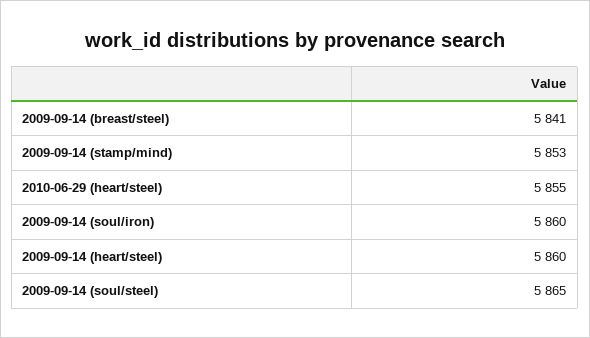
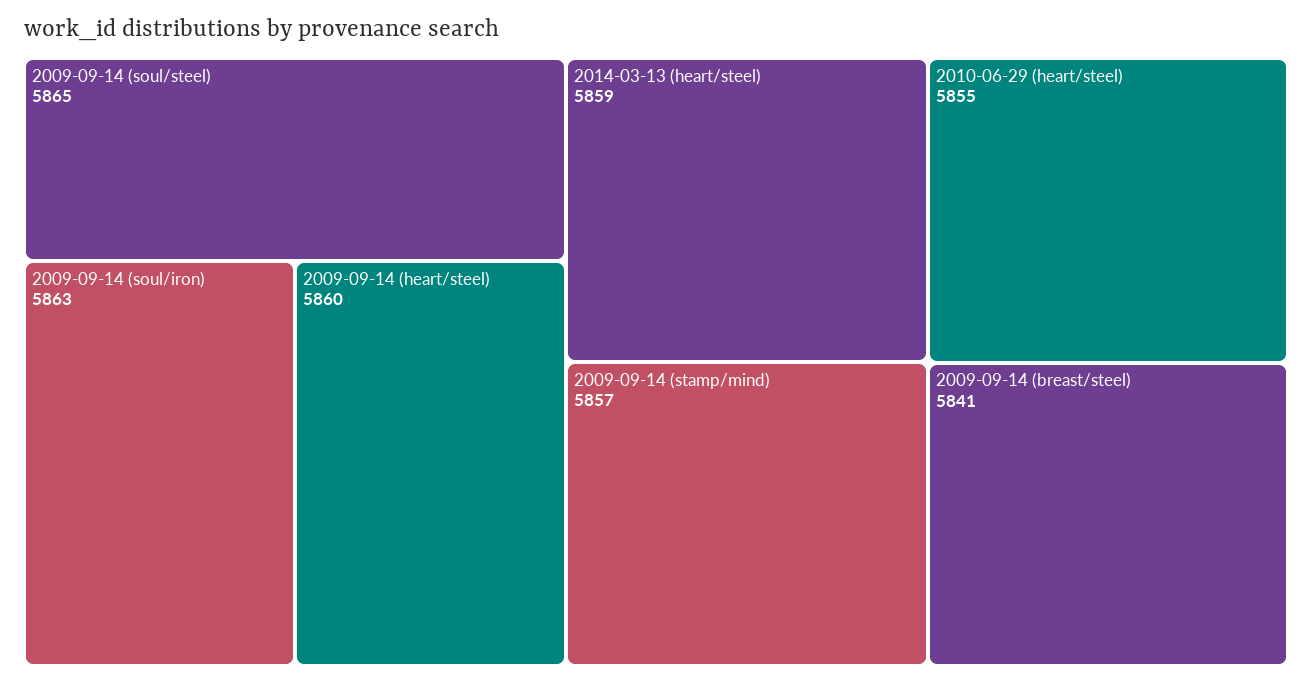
  {
    "2009-09-14 (breast/steel)": 5841,
-   "2009-09-14 (stamp/mind)": 5853,
+   "2009-09-14 (stamp/mind)": 5857,
    "2010-06-29 (heart/steel)": 5855,
-   "2009-09-14 (soul/iron)": 5860,
+   "2009-09-14 (soul/iron)": 5863,
    "2009-09-14 (heart/steel)": 5860,
-   "2009-09-14 (soul/steel)": 5865
+   "2009-09-14 (soul/steel)": 5865,
+   "2014-03-13 (heart/steel)": 5859
  }

